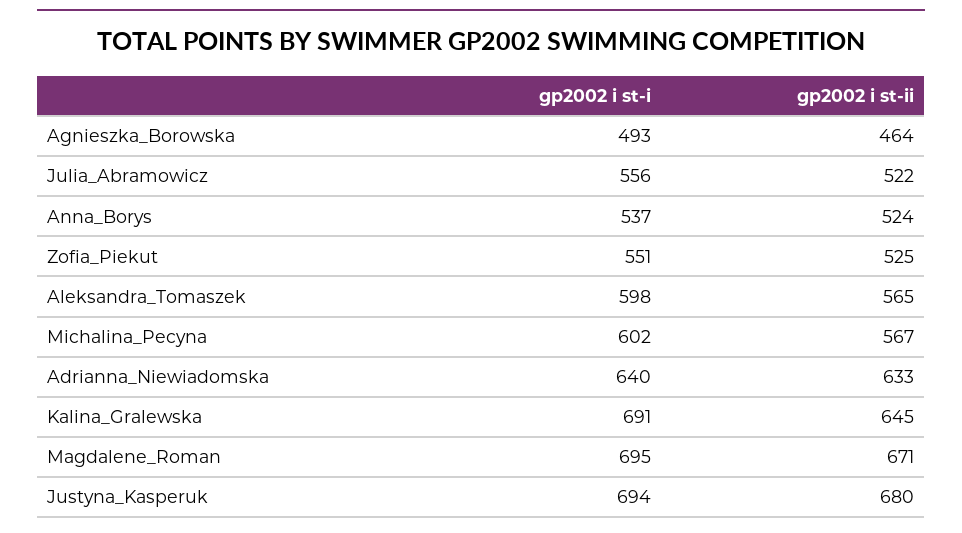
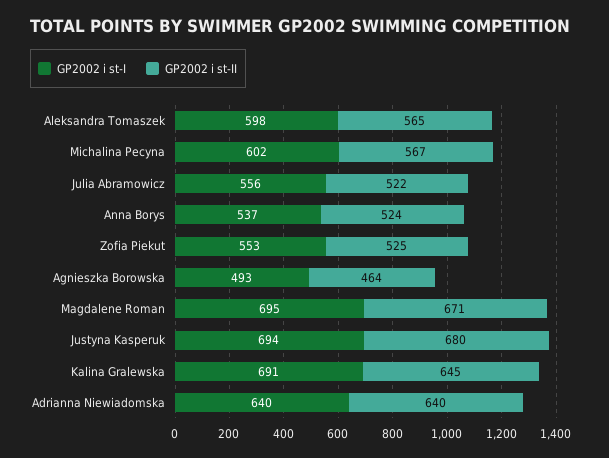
  {
    "gp2002 i st-i": {
      "Agnieszka_Borowska": 493,
      "Julia_Abramowicz": 556,
      "Anna_Borys": 537,
-     "Zofia_Piekut": 551,
+     "Zofia_Piekut": 553,
      "Aleksandra_Tomaszek": 598,
      "Michalina_Pecyna": 602,
      "Adrianna_Niewiadomska": 640,
      "Kalina_Gralewska": 691,
      "Magdalene_Roman": 695,
      "Justyna_Kasperuk": 694
    },
    "gp2002 i st-ii": {
      "Agnieszka_Borowska": 464,
      "Julia_Abramowicz": 522,
      "Anna_Borys": 524,
      "Zofia_Piekut": 525,
      "Aleksandra_Tomaszek": 565,
      "Michalina_Pecyna": 567,
-     "Adrianna_Niewiadomska": 633,
+     "Adrianna_Niewiadomska": 640,
      "Kalina_Gralewska": 645,
      "Magdalene_Roman": 671,
      "Justyna_Kasperuk": 680
    }
  }

